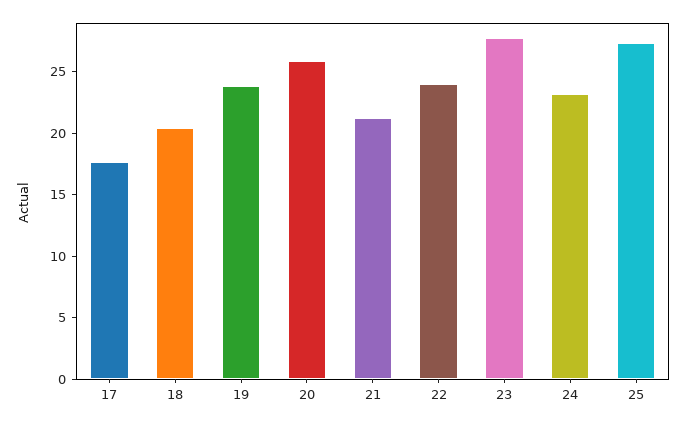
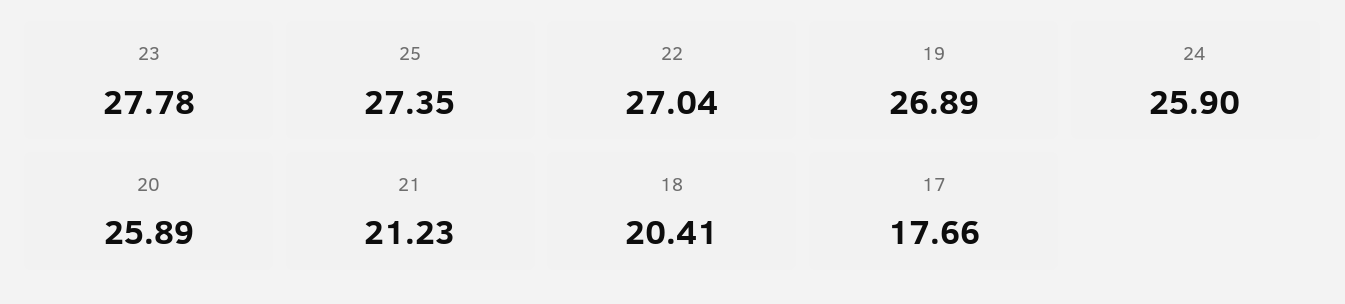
  {
    "17": 17.66,
    "18": 20.41,
-   "19": 24,
+   "19": 26.89,
    "20": 25.89,
    "21": 21.23,
-   "22": 24,
+   "22": 27.04,
    "23": 27.78,
-   "24": 23,
+   "24": 25.9,
    "25": 27.35
  }

